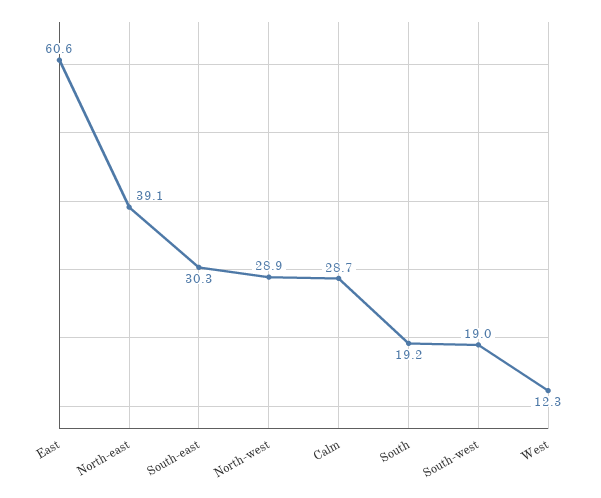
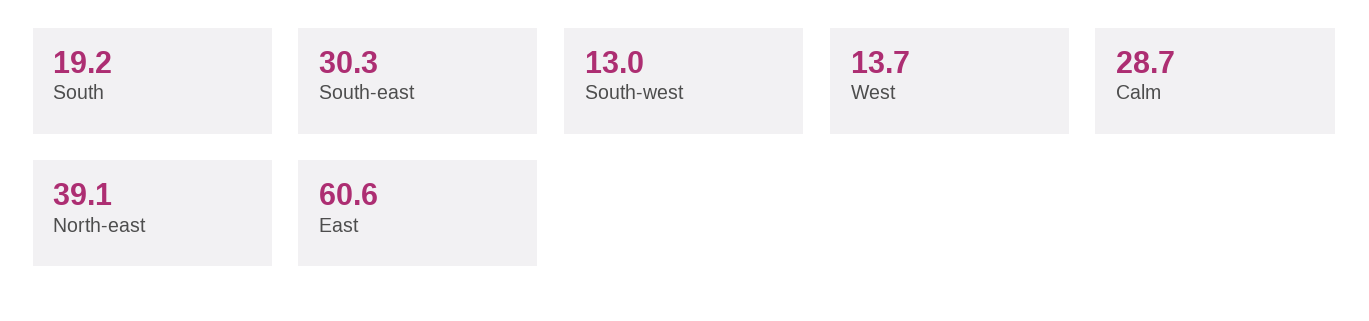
  {
    "East": 60.6,
    "North-east": 39.1,
    "South-east": 30.3,
-   "North-west": 28.9,
    "Calm": 28.7,
    "South": 19.2,
-   "South-west": 19,
+   "South-west": 13,
-   "West": 12.3
+   "West": 13.7
  }

